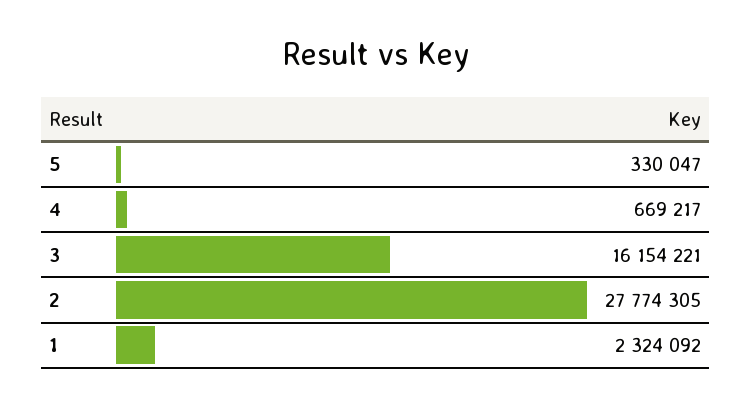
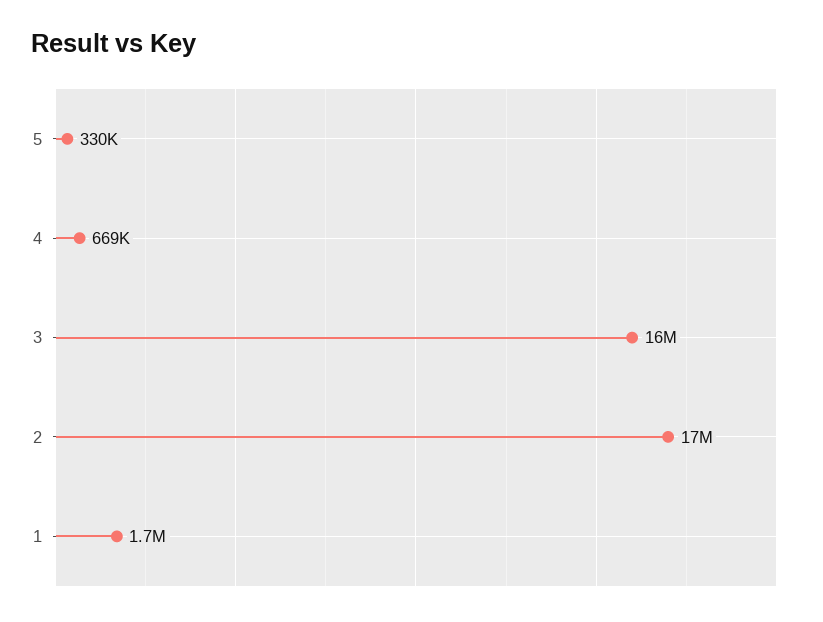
  {
    "5": 330047,
    "4": 669217,
    "3": 16154221,
-   "2": 27774305,
+   "2": 17000000,
-   "1": 2324092
+   "1": 1700000
  }

